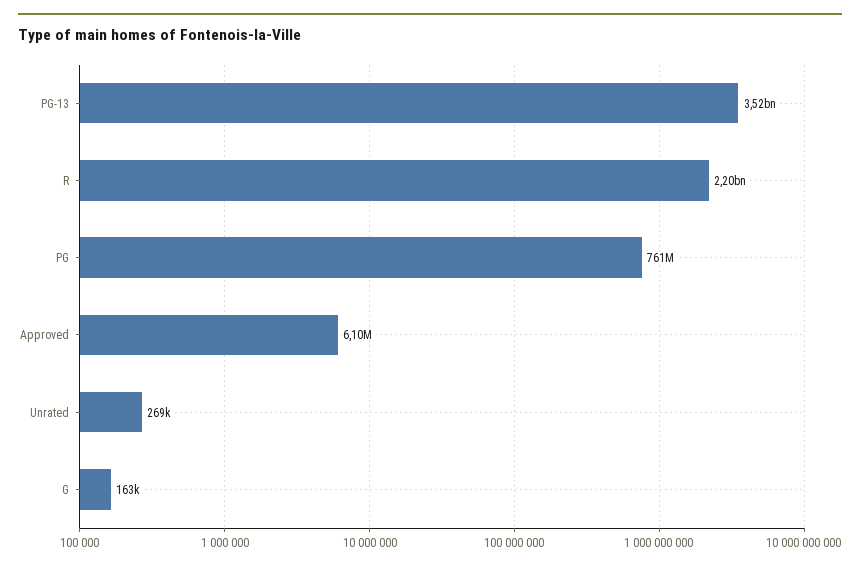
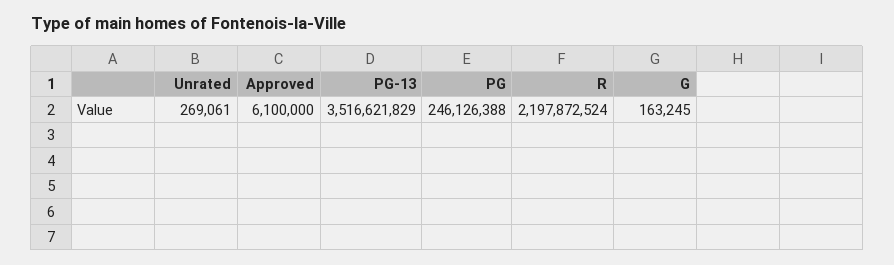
  {
    "PG-13": 3516621829,
    "R": 2197872524,
-   "PG": 761000000,
+   "PG": 246126388,
    "Approved": 6100000,
    "Unrated": 269061,
    "G": 163245
  }

